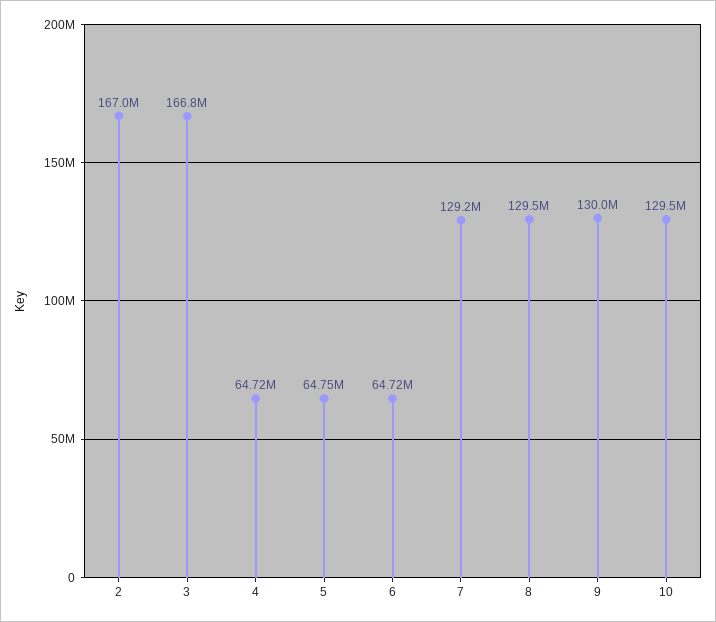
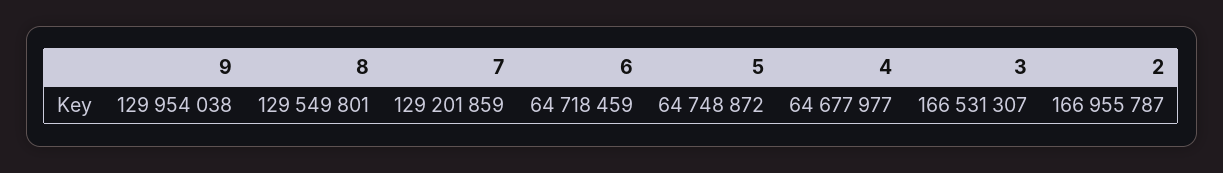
  {
    "2": 166955787,
-   "3": 166800000,
+   "3": 166531307,
-   "4": 64720000,
+   "4": 64677977,
    "5": 64748872,
    "6": 64718459,
    "7": 129201859,
    "8": 129549801,
-   "9": 129954038,
+   "9": 129954038
-   "10": 129500000
  }

